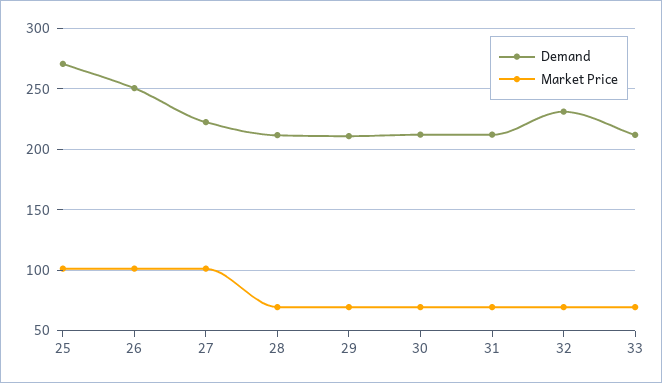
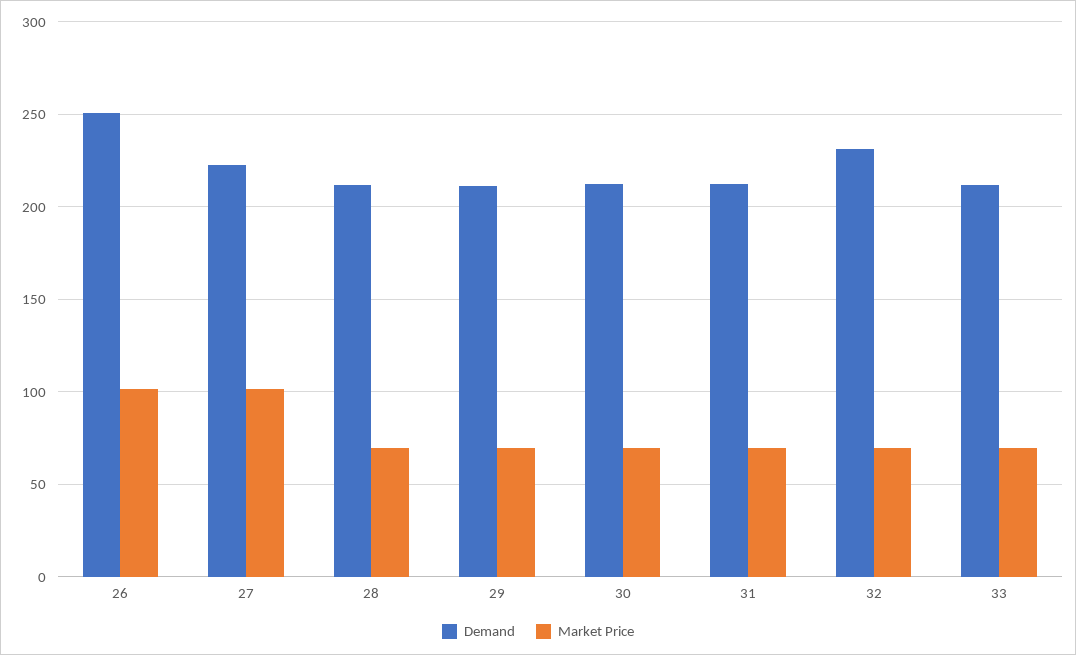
  {
    "Demand": {
-     "25": 270,
      "26": 250,
      "27": 225,
      "28": 210,
      "29": 210,
      "30": 210,
      "31": 210,
      "32": 230,
      "33": 210
    },
    "Market Price": {
-     "25": 100,
      "26": 100,
      "27": 100,
      "28": 70,
      "29": 70,
      "30": 70,
      "31": 70,
      "32": 70,
      "33": 70
    }
  }

